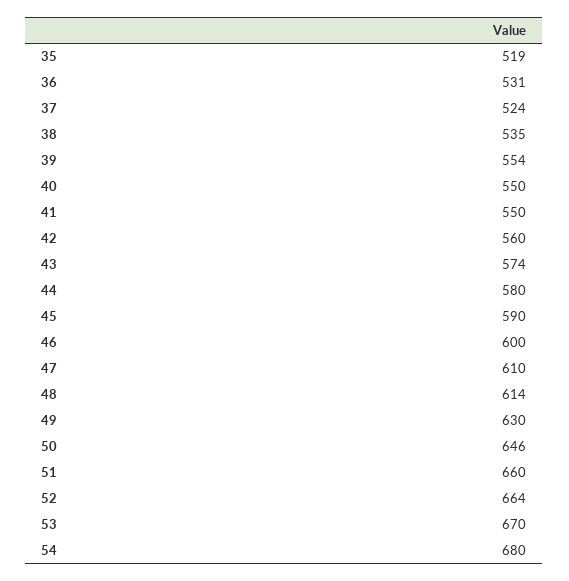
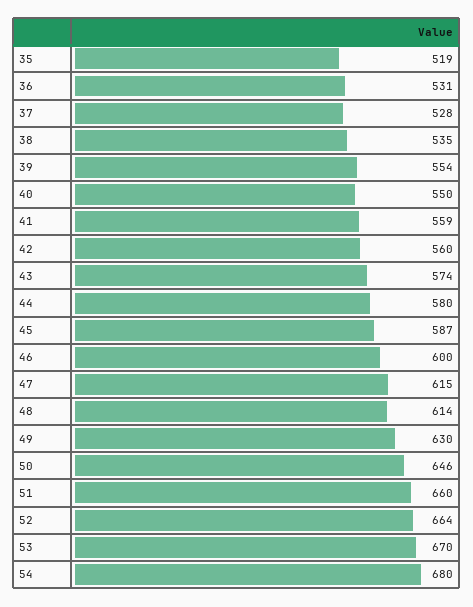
  {
    "35": 519,
    "36": 531,
-   "37": 524,
+   "37": 528,
    "38": 535,
    "39": 554,
    "40": 550,
-   "41": 550,
+   "41": 559,
    "42": 560,
    "43": 574,
    "44": 580,
-   "45": 590,
+   "45": 587,
    "46": 600,
-   "47": 610,
+   "47": 615,
    "48": 614,
    "49": 630,
    "50": 646,
    "51": 660,
    "52": 664,
    "53": 670,
    "54": 680
  }

